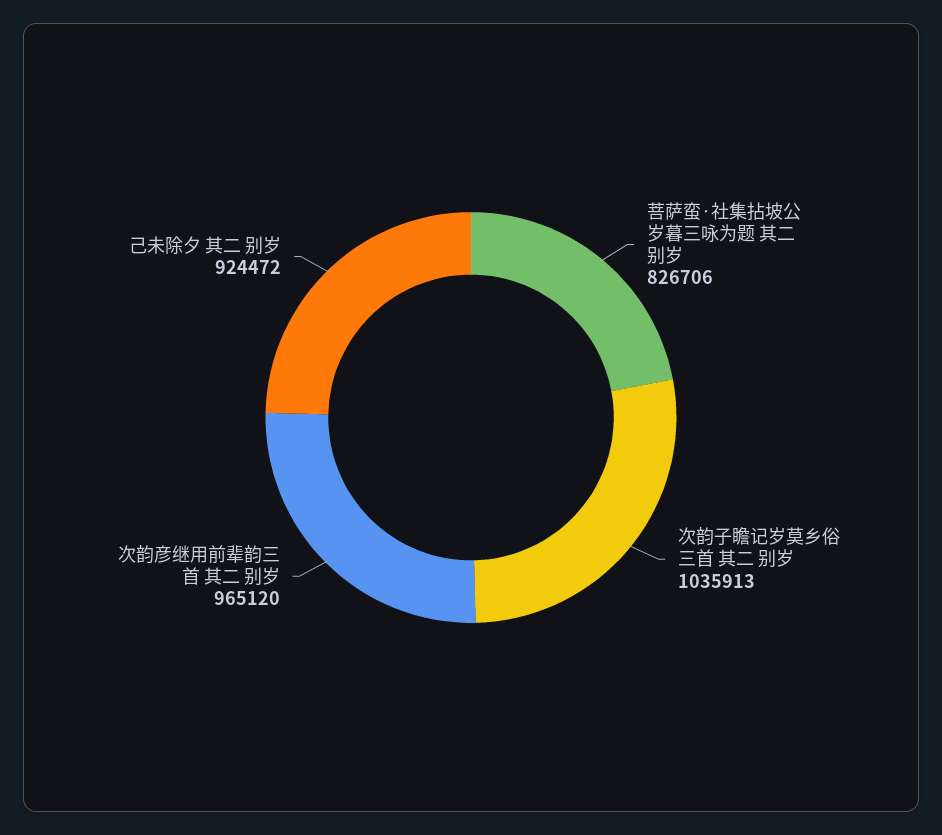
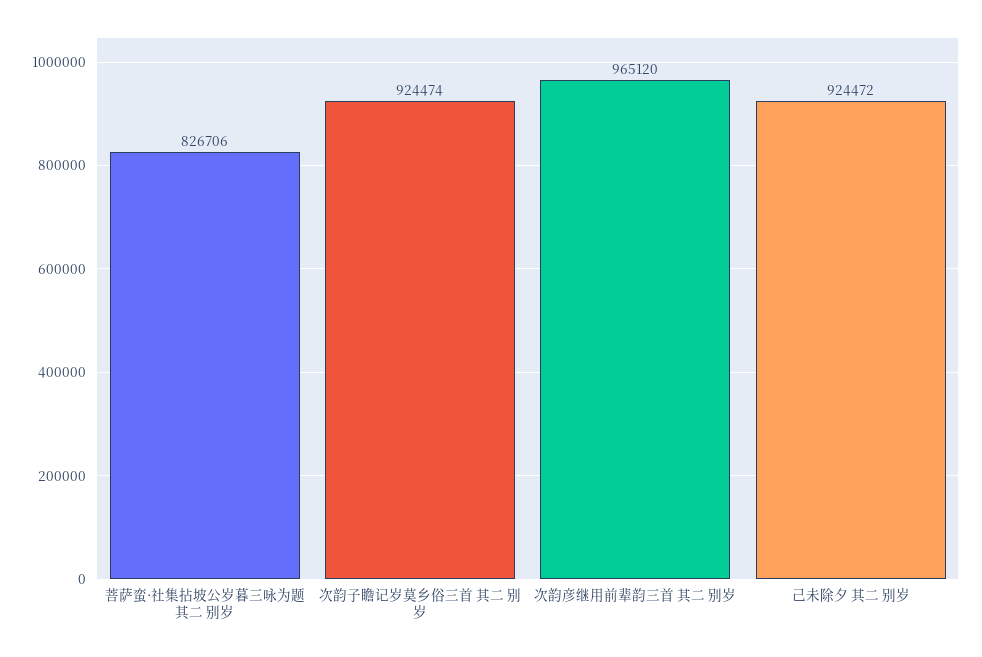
  {
    "菩萨蛮·社集拈坡公岁暮三咏为题 其二 别岁": 826706,
-   "次韵子瞻记岁莫乡俗三首 其二 别岁": 1035913,
+   "次韵子瞻记岁莫乡俗三首 其二 别岁": 924474,
    "次韵彦继用前辈韵三首 其二 别岁": 965120,
    "己未除夕 其二 别岁": 924472
  }

